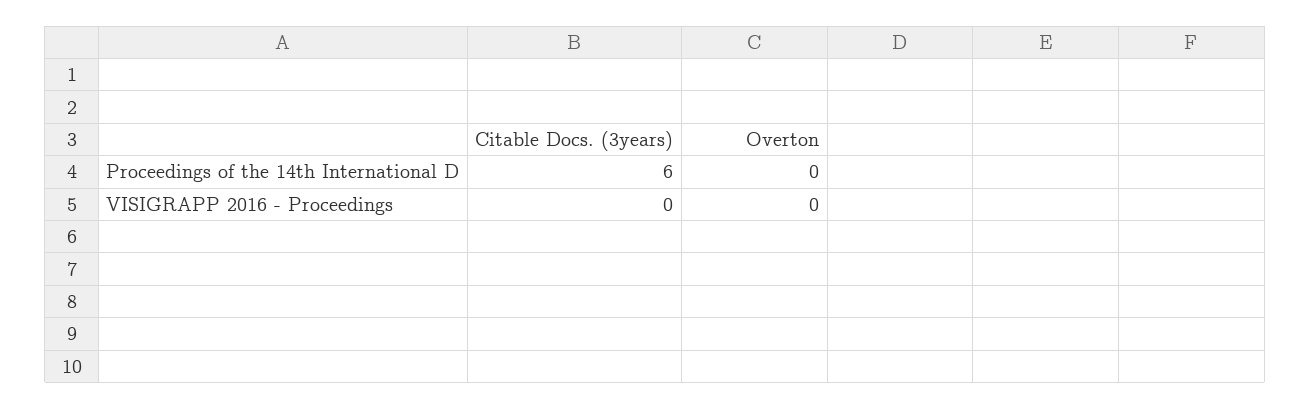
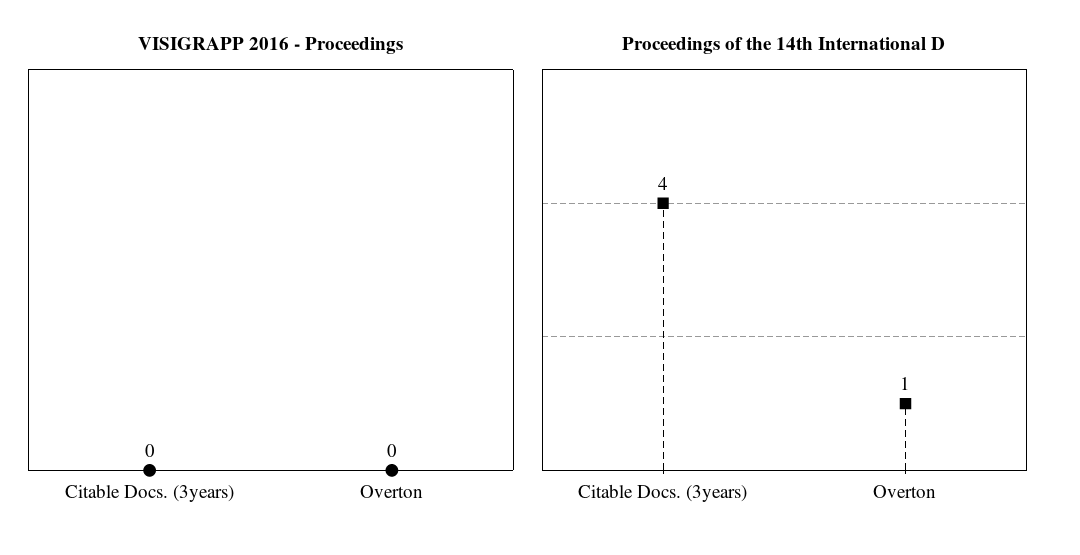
  {
    "Proceedings of the 14th International D": {
-     "Citable Docs. (3years)": 6,
+     "Citable Docs. (3years)": 4,
-     "Overton": 0
+     "Overton": 1
    },
    "VISIGRAPP 2016 - Proceedings": {
      "Citable Docs. (3years)": 0,
      "Overton": 0
    }
  }

